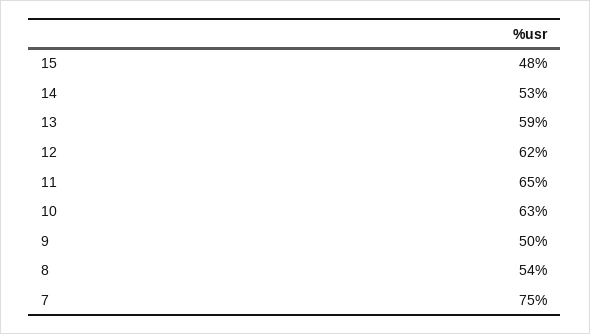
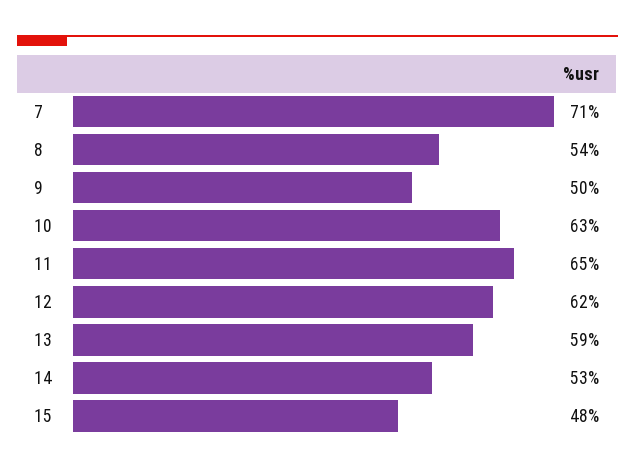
  {
    "15": 48,
    "14": 53,
    "13": 59,
    "12": 62,
    "11": 65,
    "10": 63,
    "9": 50,
    "8": 54,
-   "7": 75
+   "7": 71
  }

